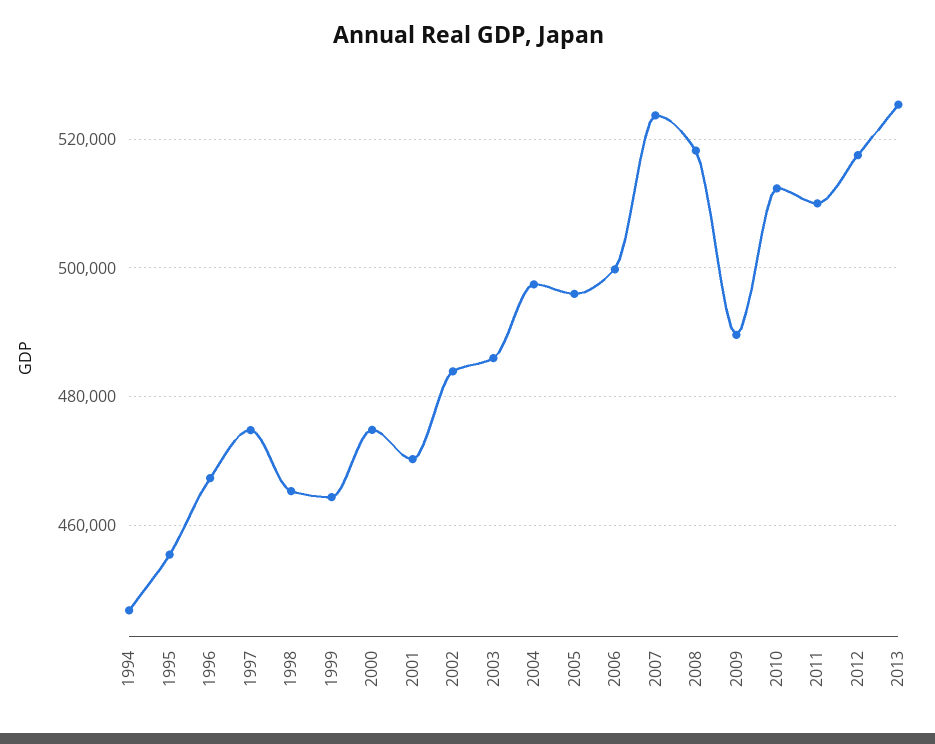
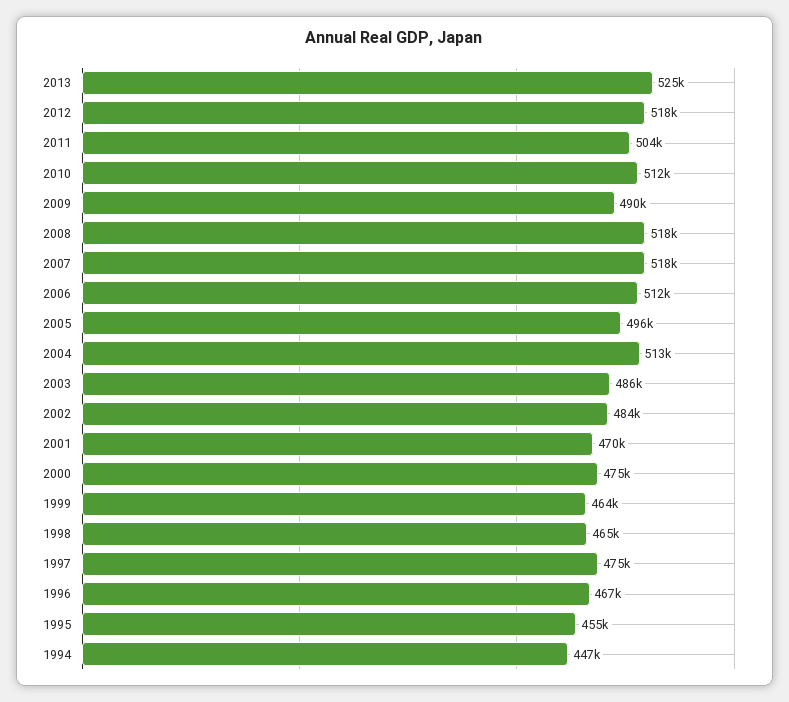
  {
    "1994": 447000,
    "1995": 455000,
    "1996": 467000,
    "1997": 475000,
    "1998": 465000,
    "1999": 464000,
    "2000": 475000,
    "2001": 470000,
    "2002": 484000,
    "2003": 486000,
-   "2004": 498000,
+   "2004": 513000,
    "2005": 496000,
-   "2006": 500000,
+   "2006": 512000,
-   "2007": 524000,
+   "2007": 518000,
    "2008": 518000,
    "2009": 490000,
    "2010": 512000,
-   "2011": 510000,
+   "2011": 504000,
    "2012": 518000,
    "2013": 525000
  }

